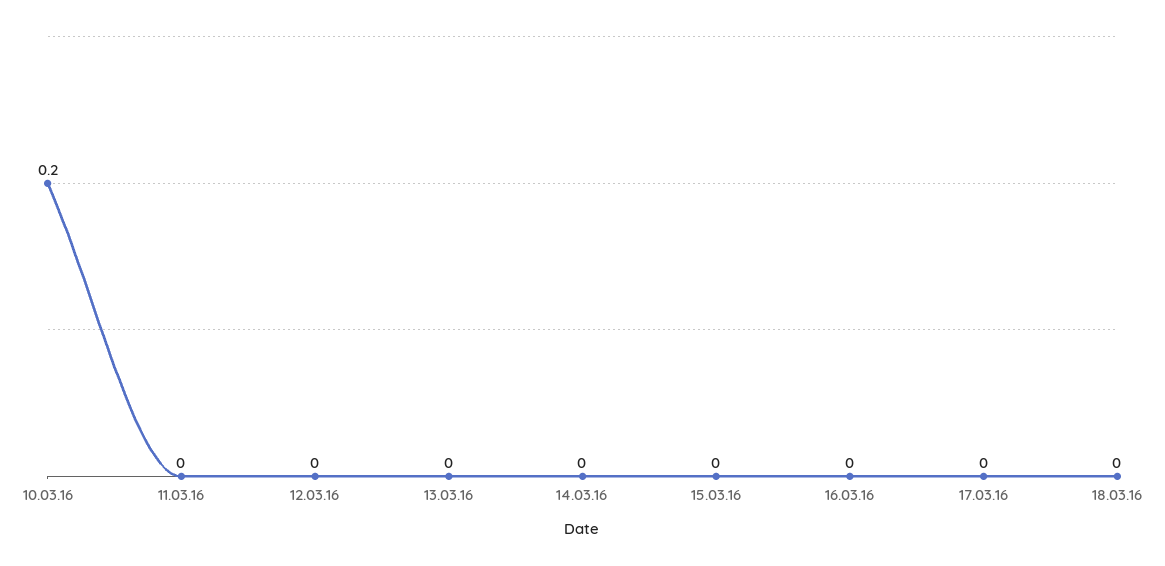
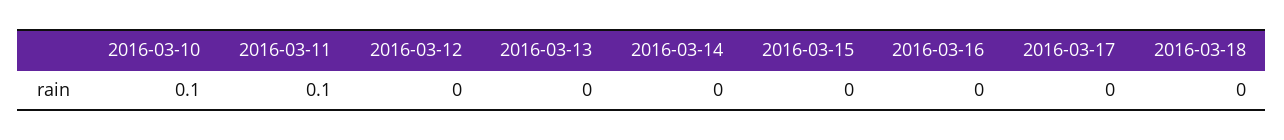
  {
-   "10.03.16": 0.2,
+   "10.03.16": 0.1,
-   "11.03.16": 0,
+   "11.03.16": 0.1,
    "12.03.16": 0,
    "13.03.16": 0,
    "14.03.16": 0,
    "15.03.16": 0,
    "16.03.16": 0,
    "17.03.16": 0,
    "18.03.16": 0
  }

